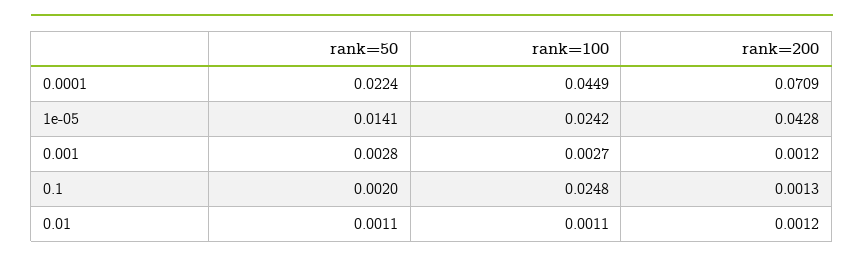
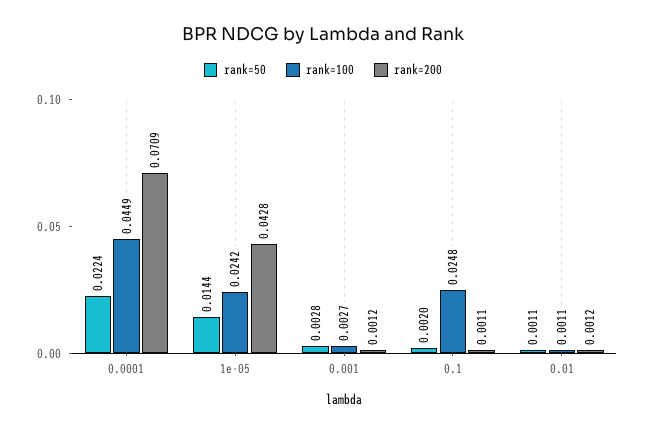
  {
    "rank=50": {
      "0.0001": 0.0224,
-     "1e-05": 0.0141,
+     "1e-05": 0.0144,
      "0.001": 0.0028,
      "0.1": 0.002,
      "0.01": 0.0011
    },
    "rank=100": {
      "0.0001": 0.0449,
      "1e-05": 0.0242,
      "0.001": 0.0027,
      "0.1": 0.0248,
      "0.01": 0.0011
    },
    "rank=200": {
      "0.0001": 0.0709,
      "1e-05": 0.0428,
      "0.001": 0.0012,
-     "0.1": 0.0013,
+     "0.1": 0.0011,
      "0.01": 0.0012
    }
  }

